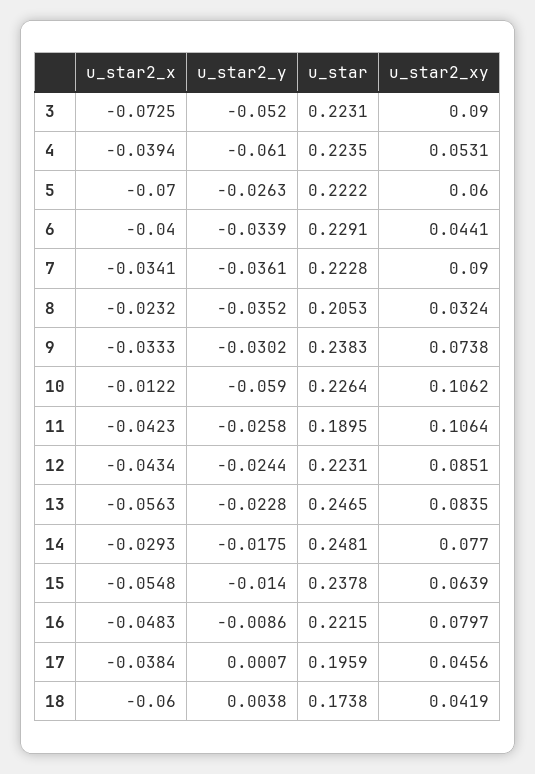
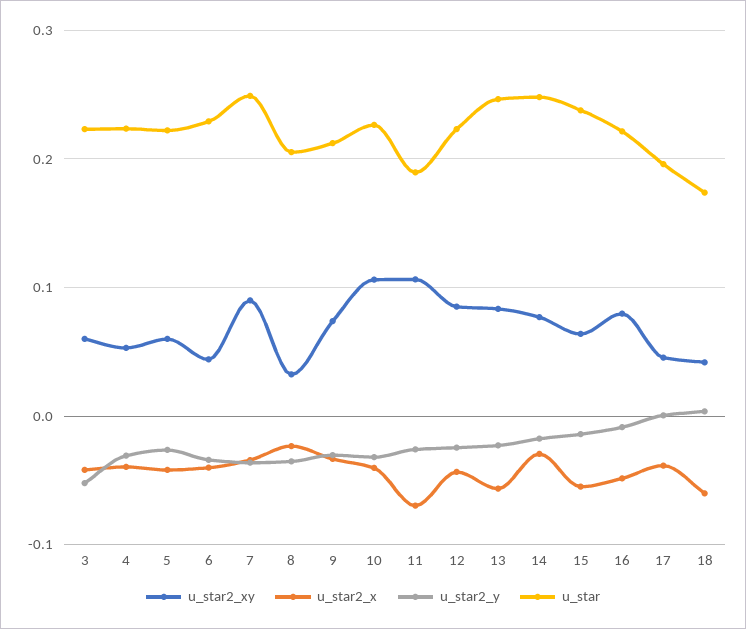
  {
    "u_star2_x": {
-     "3": -0.0725,
+     "3": -0.04,
      "4": -0.0394,
-     "5": -0.07,
+     "5": -0.04,
      "6": -0.04,
      "7": -0.0341,
      "8": -0.0232,
      "9": -0.0333,
-     "10": -0.0122,
+     "10": -0.04,
-     "11": -0.0423,
+     "11": -0.07,
      "12": -0.0434,
      "13": -0.0563,
      "14": -0.0293,
      "15": -0.0548,
      "16": -0.0483,
      "17": -0.0384,
      "18": -0.06
    },
    "u_star2_y": {
      "3": -0.052,
-     "4": -0.061,
+     "4": -0.03,
      "5": -0.0263,
      "6": -0.0339,
      "7": -0.0361,
      "8": -0.0352,
      "9": -0.0302,
-     "10": -0.059,
+     "10": -0.03,
      "11": -0.0258,
      "12": -0.0244,
      "13": -0.0228,
      "14": -0.0175,
      "15": -0.014,
      "16": -0.0086,
      "17": 0.0007,
      "18": 0.0038
    },
    "u_star": {
      "3": 0.2231,
      "4": 0.2235,
      "5": 0.2222,
      "6": 0.2291,
-     "7": 0.2228,
+     "7": 0.25,
      "8": 0.2053,
-     "9": 0.2383,
+     "9": 0.21,
      "10": 0.2264,
      "11": 0.1895,
      "12": 0.2231,
      "13": 0.2465,
      "14": 0.2481,
      "15": 0.2378,
      "16": 0.2215,
      "17": 0.1959,
      "18": 0.1738
    },
    "u_star2_xy": {
-     "3": 0.09,
+     "3": 0.06,
      "4": 0.0531,
      "5": 0.06,
      "6": 0.0441,
      "7": 0.09,
      "8": 0.0324,
      "9": 0.0738,
      "10": 0.1062,
      "11": 0.1064,
      "12": 0.0851,
      "13": 0.0835,
      "14": 0.077,
      "15": 0.0639,
      "16": 0.0797,
      "17": 0.0456,
      "18": 0.0419
    }
  }

